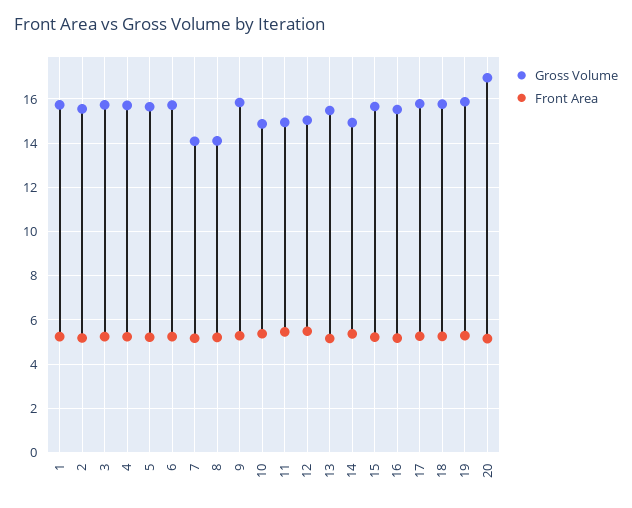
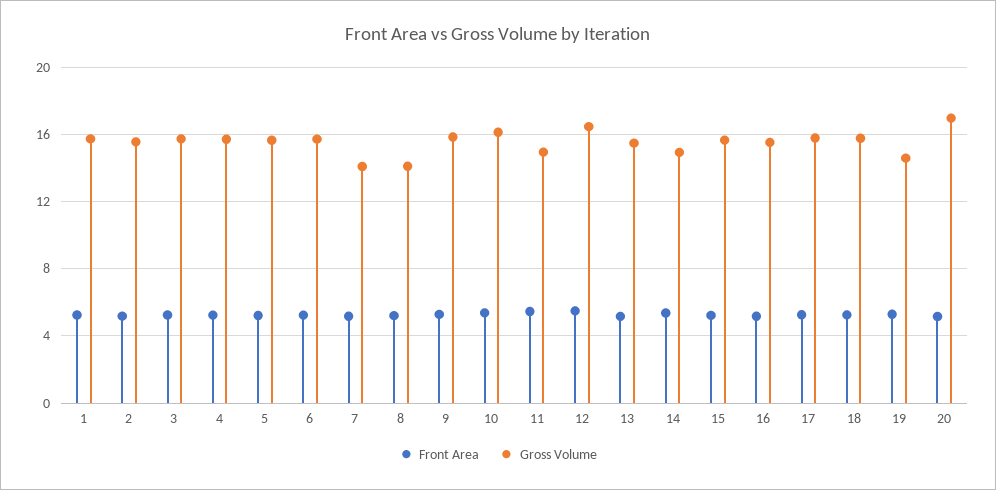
  {
    "Gross Volume": {
      "1": 15.5,
      "2": 15.5,
      "3": 15.5,
      "4": 15.5,
      "5": 15.5,
      "6": 15.5,
      "7": 14,
      "8": 14,
      "9": 16,
-     "10": 15,
+     "10": 16,
      "11": 15,
-     "12": 15,
+     "12": 16.5,
      "13": 15.5,
      "14": 15,
      "15": 15.5,
      "16": 15.5,
      "17": 16,
      "18": 16,
-     "19": 16,
+     "19": 14.5,
      "20": 17
    },
    "Front Area": {
      "1": 5,
      "2": 5,
      "3": 5,
      "4": 5,
      "5": 5,
      "6": 5,
      "7": 5,
      "8": 5,
      "9": 5.5,
      "10": 5.5,
      "11": 5.5,
      "12": 5.5,
      "13": 5,
      "14": 5.5,
      "15": 5,
      "16": 5,
      "17": 5.5,
      "18": 5.5,
      "19": 5.5,
      "20": 5
    }
  }

